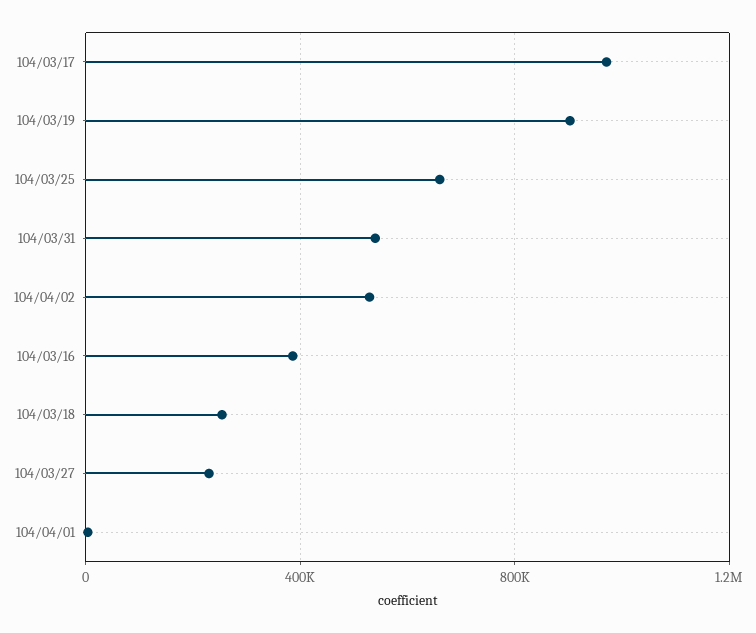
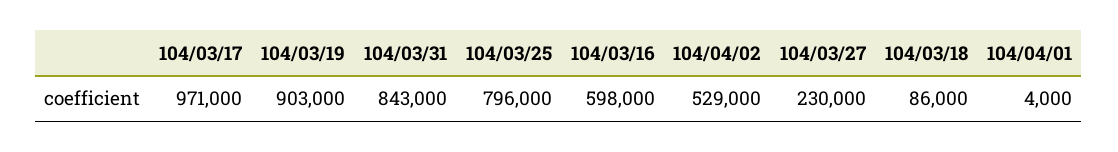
  {
    "104/03/17": 971000,
    "104/03/19": 903000,
-   "104/03/25": 650000,
+   "104/03/25": 796000,
-   "104/03/31": 550000,
+   "104/03/31": 843000,
    "104/04/02": 529000,
-   "104/03/16": 400000,
+   "104/03/16": 598000,
-   "104/03/18": 250000,
+   "104/03/18": 86000,
    "104/03/27": 230000,
    "104/04/01": 4000
  }

